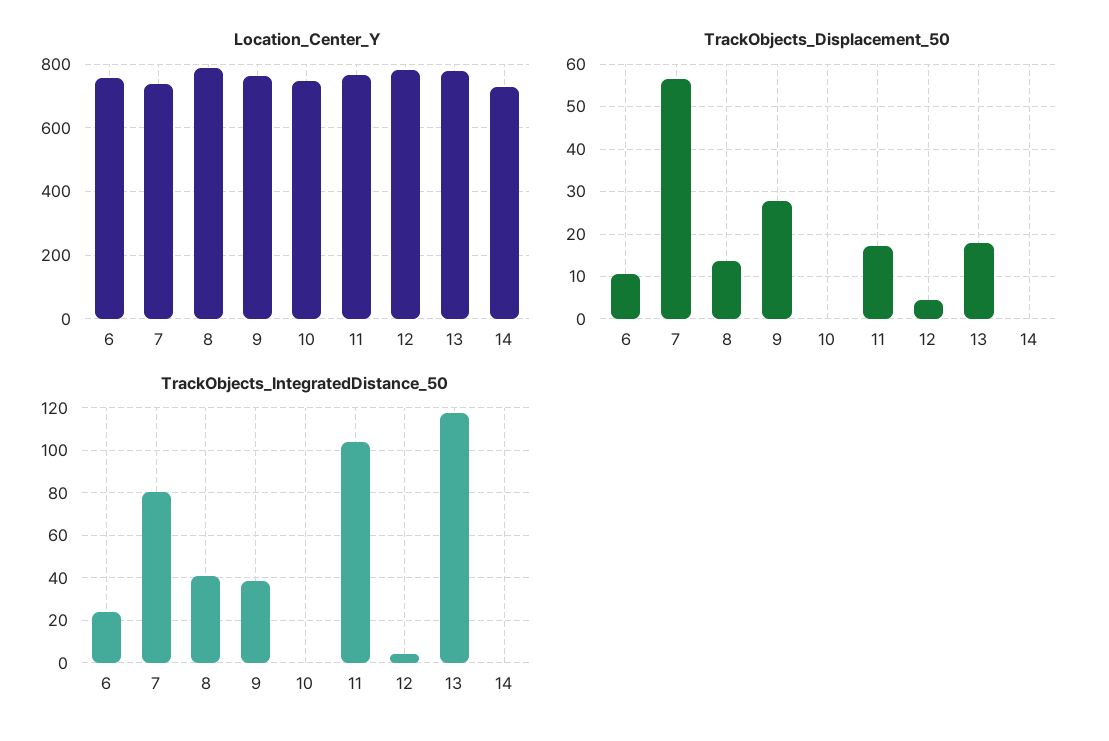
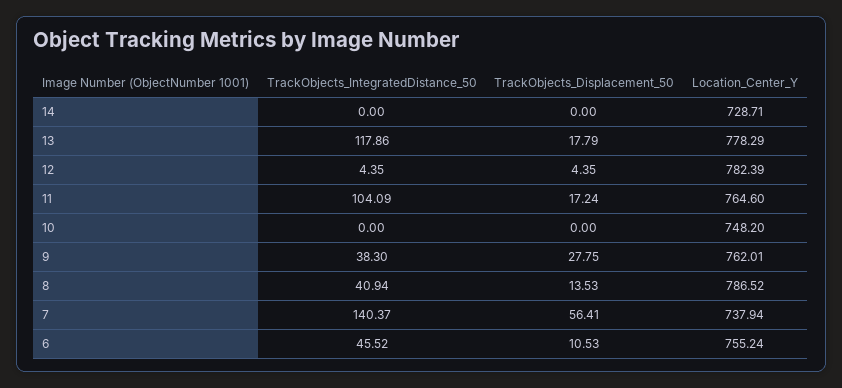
  {
    "Location_Center_Y": {
      "6": 755.24,
      "7": 737.94,
      "8": 786.52,
      "9": 762.01,
      "10": 748.2,
      "11": 764.6,
      "12": 782.39,
      "13": 778.29,
      "14": 728.71
    },
    "TrackObjects_Displacement_50": {
      "6": 10.53,
      "7": 56.41,
      "8": 13.53,
      "9": 27.75,
      "10": 0,
      "11": 17.24,
      "12": 4.35,
      "13": 17.79,
      "14": 0
    },
    "TrackObjects_IntegratedDistance_50": {
-     "6": 25,
+     "6": 45.52,
-     "7": 80,
+     "7": 140.37,
      "8": 40.94,
      "9": 38.3,
      "10": 0,
      "11": 104.09,
      "12": 4.35,
      "13": 117.86,
      "14": 0
    }
  }

